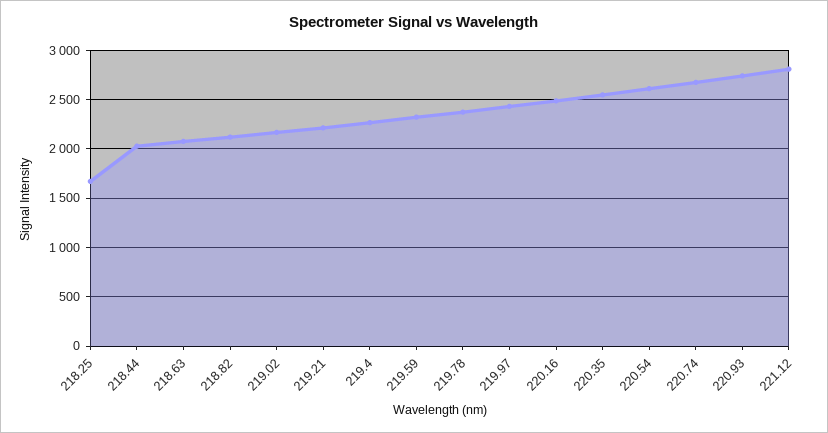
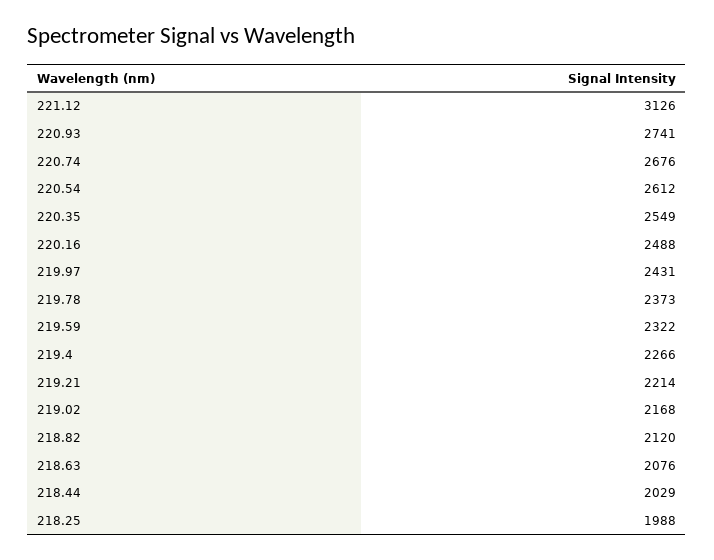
  {
-   "218.25": 1700,
+   "218.25": 1988,
    "218.44": 2029,
    "218.63": 2076,
    "218.82": 2120,
    "219.02": 2168,
    "219.21": 2214,
    "219.4": 2266,
    "219.59": 2322,
    "219.78": 2373,
    "219.97": 2431,
    "220.16": 2488,
    "220.35": 2549,
    "220.54": 2612,
    "220.74": 2676,
    "220.93": 2741,
-   "221.12": 2800
+   "221.12": 3126
  }

